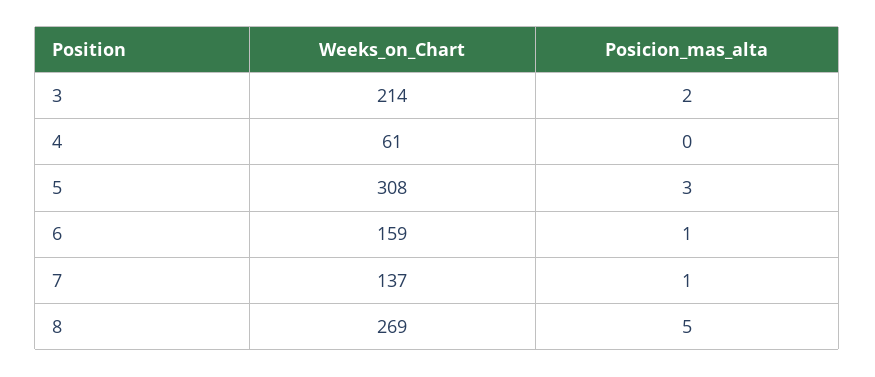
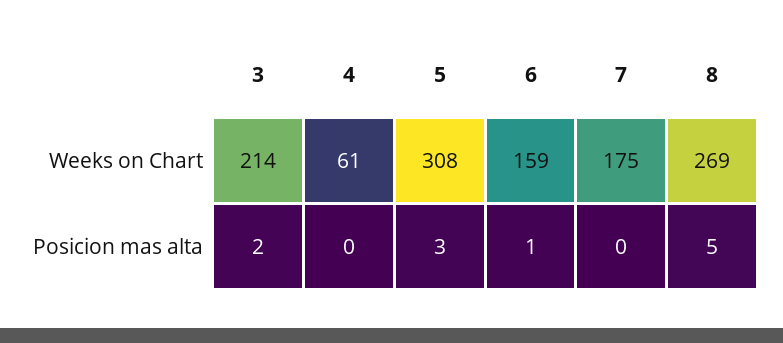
  {
    "Weeks_on_Chart": {
      "3": 214,
      "4": 61,
      "5": 308,
      "6": 159,
-     "7": 137,
+     "7": 175,
      "8": 269
    },
    "Posicion_mas_alta": {
      "3": 2,
      "4": 0,
      "5": 3,
      "6": 1,
-     "7": 1,
+     "7": 0,
      "8": 5
    }
  }

